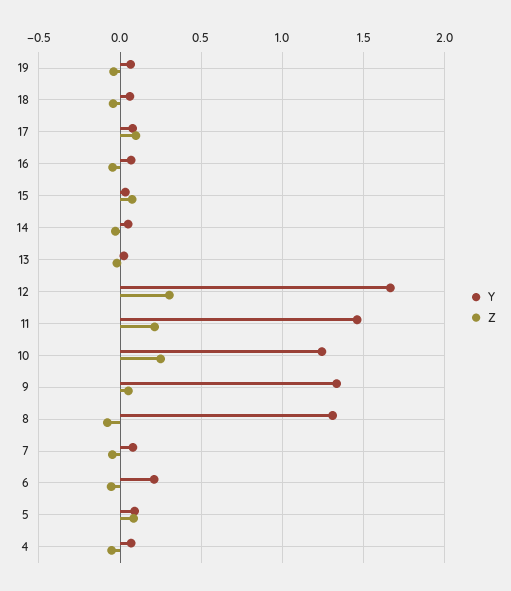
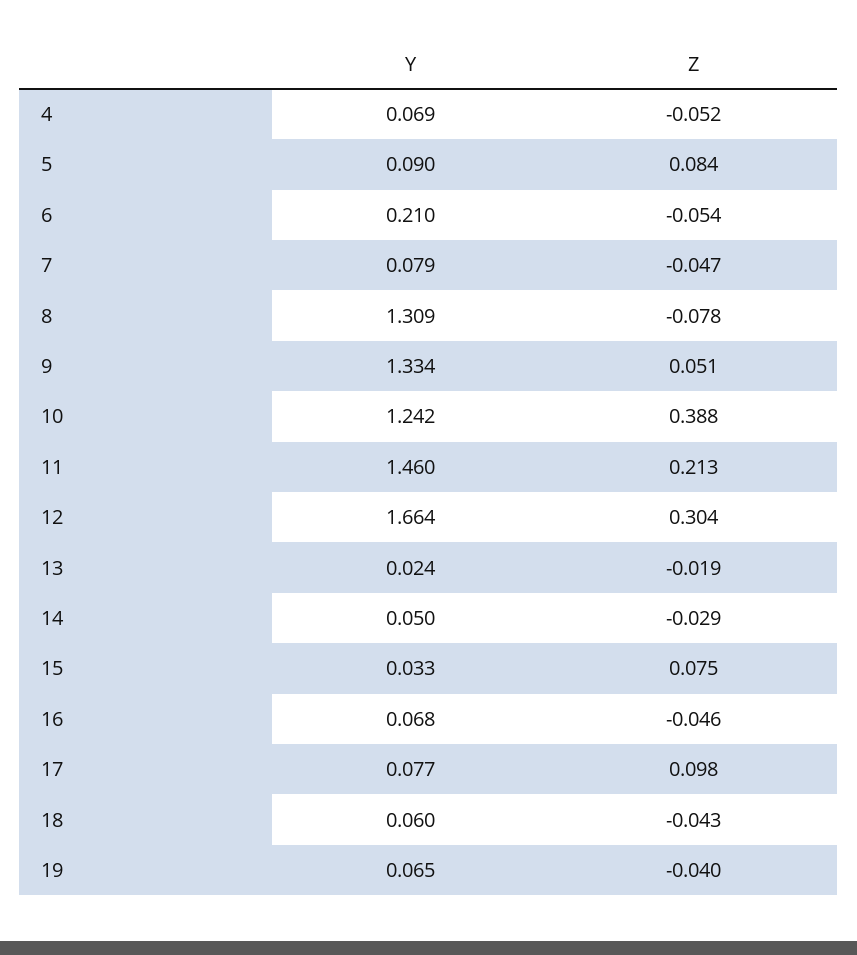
  {
    "Y": {
      "19": 0.065,
      "18": 0.06,
      "17": 0.077,
      "16": 0.068,
      "15": 0.033,
      "14": 0.05,
      "13": 0.024,
      "12": 1.664,
      "11": 1.46,
      "10": 1.242,
      "9": 1.334,
      "8": 1.309,
      "7": 0.079,
      "6": 0.21,
      "5": 0.09,
      "4": 0.069
    },
    "Z": {
      "19": -0.04,
      "18": -0.043,
      "17": 0.098,
      "16": -0.046,
      "15": 0.075,
      "14": -0.029,
      "13": -0.019,
      "12": 0.304,
      "11": 0.213,
-     "10": 0.25,
+     "10": 0.388,
      "9": 0.051,
      "8": -0.078,
      "7": -0.047,
      "6": -0.054,
      "5": 0.084,
      "4": -0.052
    }
  }

